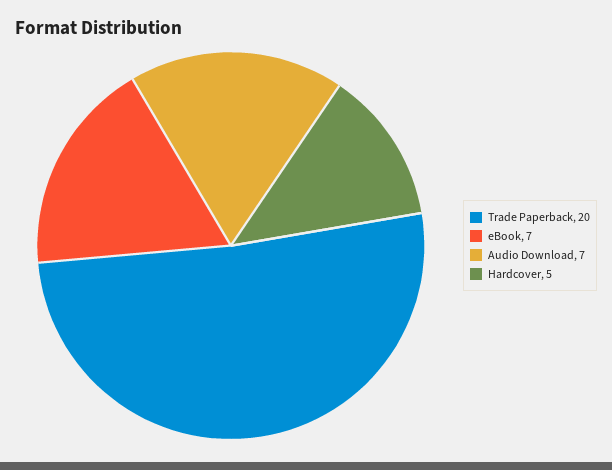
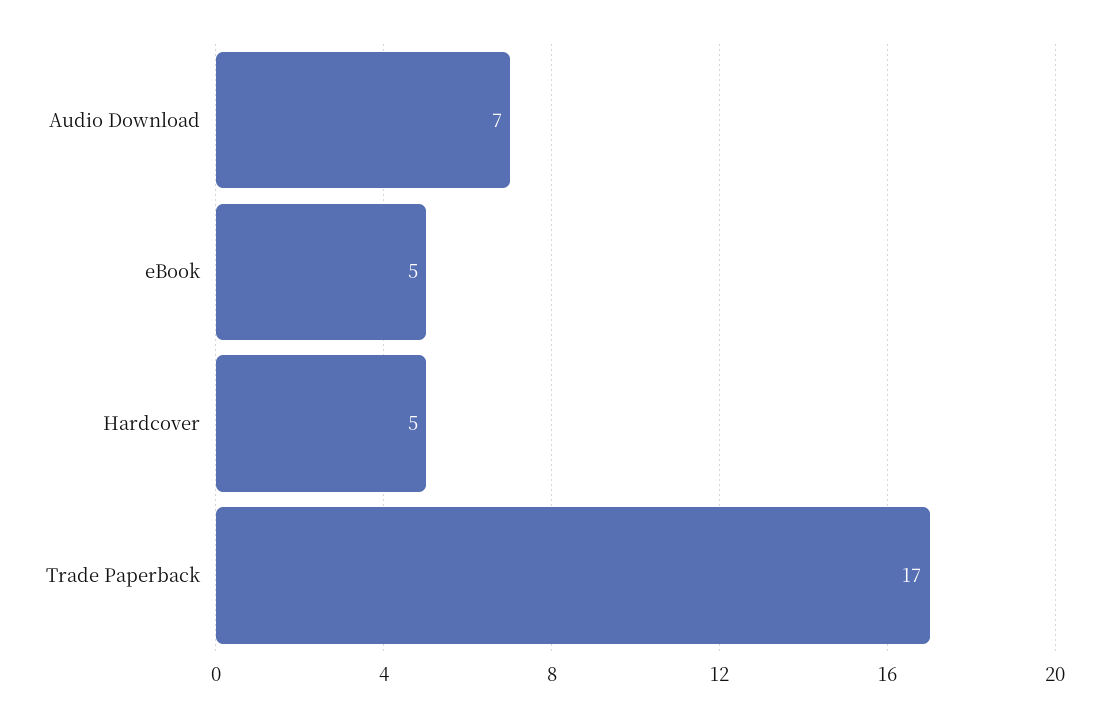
  {
-   "Trade Paperback": 20,
+   "Trade Paperback": 17,
-   "eBook": 7,
+   "eBook": 5,
    "Audio Download": 7,
    "Hardcover": 5
  }

